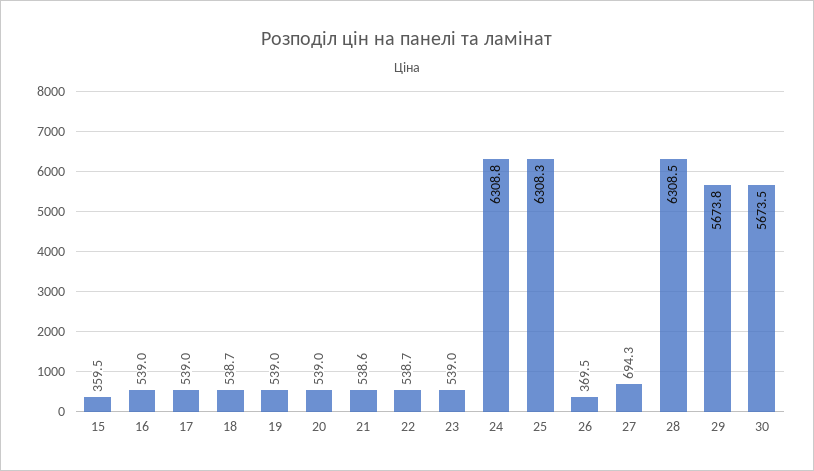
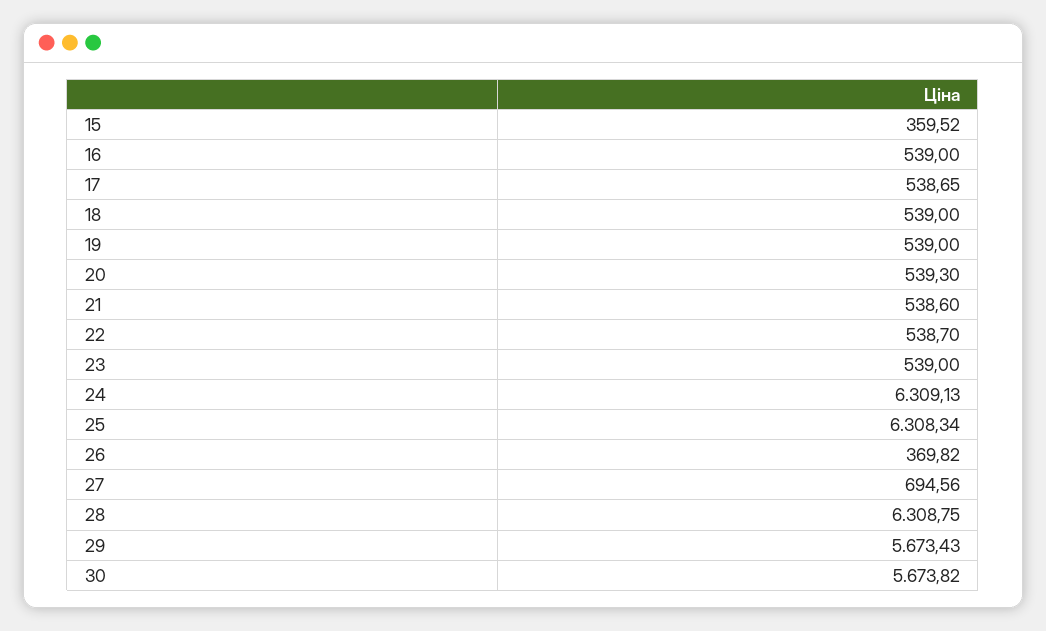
  {
    "15": 359.52,
    "16": 539,
-   "17": 539,
+   "17": 538.65,
-   "18": 538.7,
+   "18": 539,
    "19": 539,
-   "20": 539,
+   "20": 539.3,
    "21": 538.6,
    "22": 538.7,
    "23": 539,
-   "24": 6308.8,
+   "24": 6309.13,
    "25": 6308.34,
-   "26": 369.5,
+   "26": 369.82,
-   "27": 694.3,
+   "27": 694.56,
-   "28": 6308.5,
+   "28": 6308.75,
-   "29": 5673.8,
+   "29": 5673.43,
-   "30": 5673.5
+   "30": 5673.82
  }

